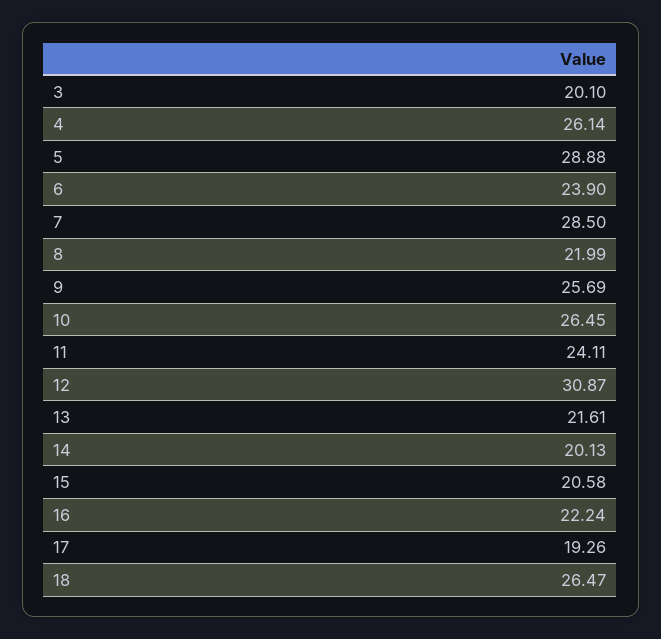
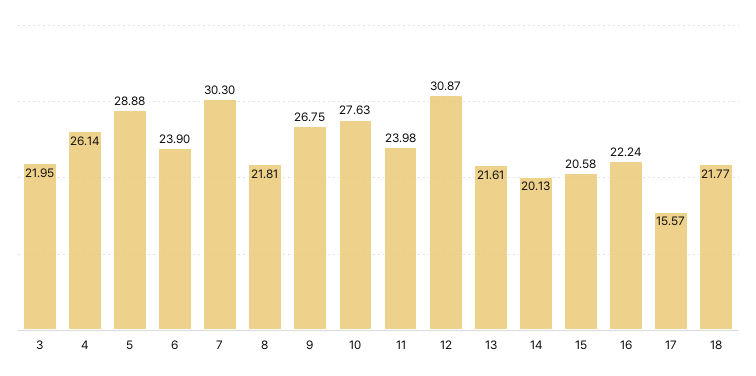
  {
-   "3": 20.1,
+   "3": 21.95,
    "4": 26.14,
    "5": 28.88,
    "6": 23.9,
-   "7": 28.5,
+   "7": 30.3,
-   "8": 21.99,
+   "8": 21.81,
-   "9": 25.69,
+   "9": 26.75,
-   "10": 26.45,
+   "10": 27.63,
-   "11": 24.11,
+   "11": 23.98,
    "12": 30.87,
    "13": 21.61,
    "14": 20.13,
    "15": 20.58,
    "16": 22.24,
-   "17": 19.26,
+   "17": 15.57,
-   "18": 26.47
+   "18": 21.77
  }

